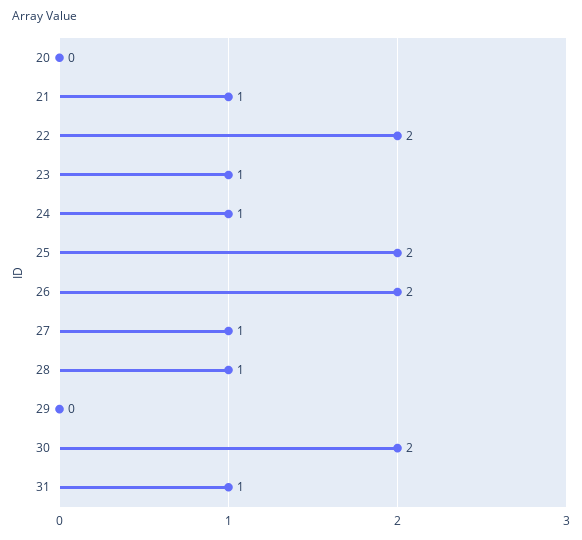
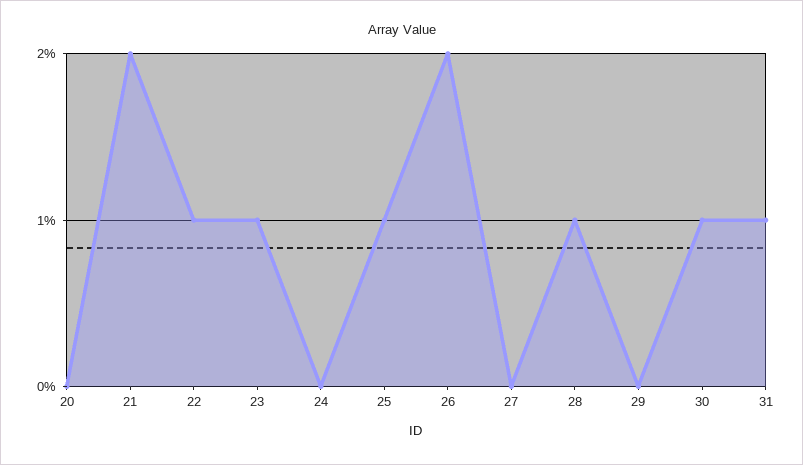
  {
    "20": 0,
-   "21": 1,
+   "21": 2,
-   "22": 2,
+   "22": 1,
    "23": 1,
-   "24": 1,
+   "24": 0,
-   "25": 2,
+   "25": 1,
    "26": 2,
-   "27": 1,
+   "27": 0,
    "28": 1,
    "29": 0,
-   "30": 2,
+   "30": 1,
    "31": 1
  }

